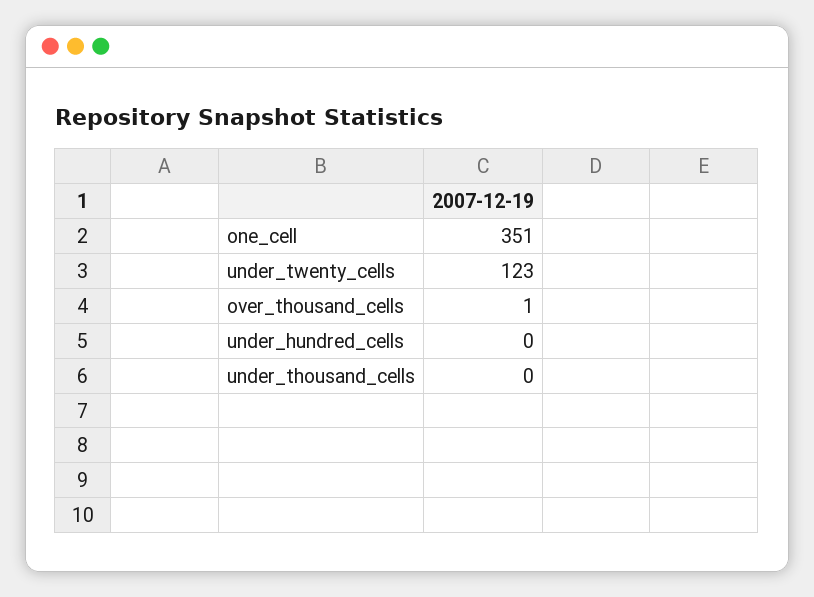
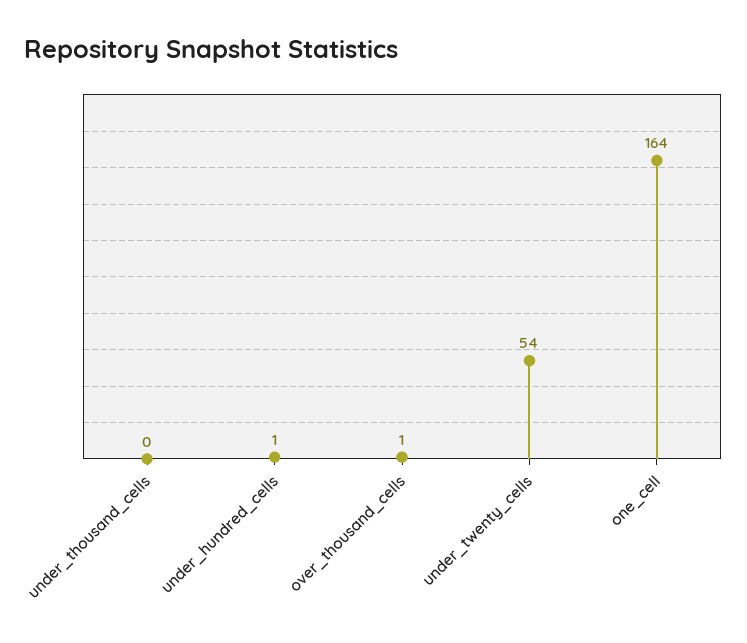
  {
-   "one_cell": 351,
+   "one_cell": 164,
-   "under_twenty_cells": 123,
+   "under_twenty_cells": 54,
    "over_thousand_cells": 1,
-   "under_hundred_cells": 0,
+   "under_hundred_cells": 1,
    "under_thousand_cells": 0
  }

